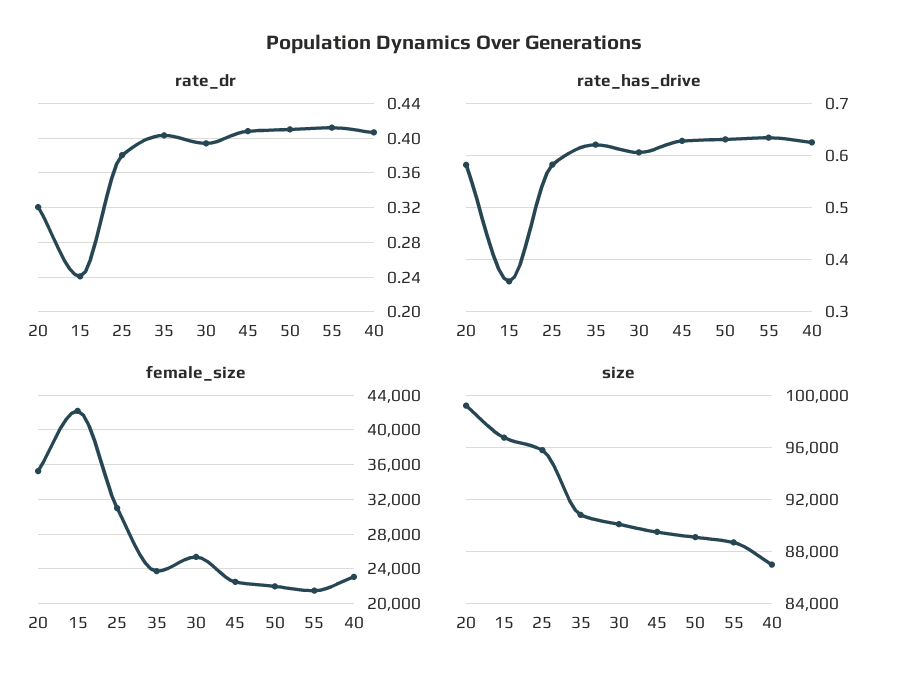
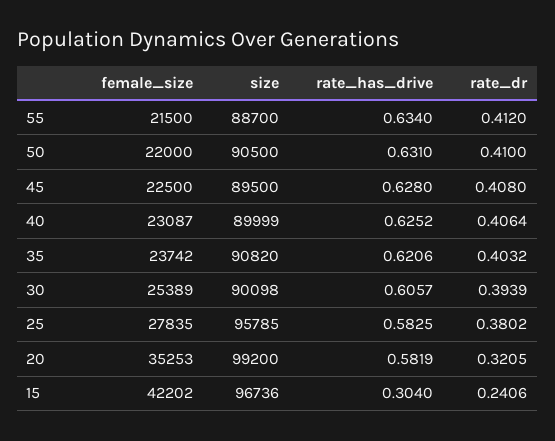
  {
    "rate_dr": {
      "20": 0.3205,
      "15": 0.2406,
      "25": 0.3802,
      "35": 0.4032,
      "30": 0.3939,
      "45": 0.408,
      "50": 0.41,
      "55": 0.412,
      "40": 0.4064
    },
    "rate_has_drive": {
      "20": 0.5819,
-     "15": 0.36,
+     "15": 0.304,
      "25": 0.5825,
      "35": 0.6206,
      "30": 0.6057,
      "45": 0.628,
      "50": 0.631,
      "55": 0.634,
      "40": 0.6252
    },
    "female_size": {
      "20": 35253,
      "15": 42202,
-     "25": 31000,
+     "25": 27835,
      "35": 23742,
      "30": 25389,
      "45": 22500,
      "50": 22000,
      "55": 21500,
      "40": 23087
    },
    "size": {
      "20": 99200,
      "15": 96736,
      "25": 95785,
      "35": 90820,
      "30": 90098,
      "45": 89500,
-     "50": 89000,
+     "50": 90500,
      "55": 88700,
-     "40": 87000
+     "40": 89999
    }
  }

